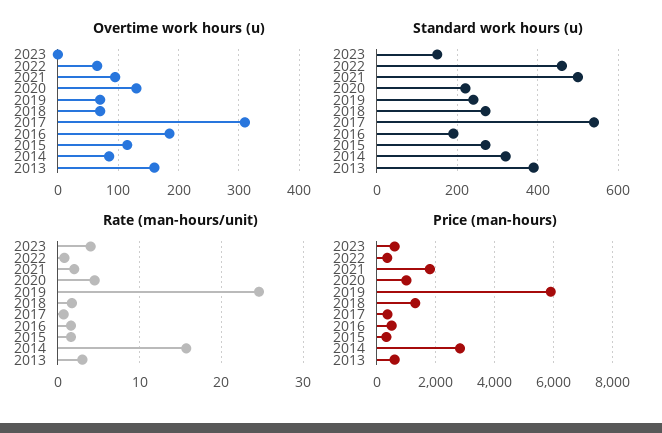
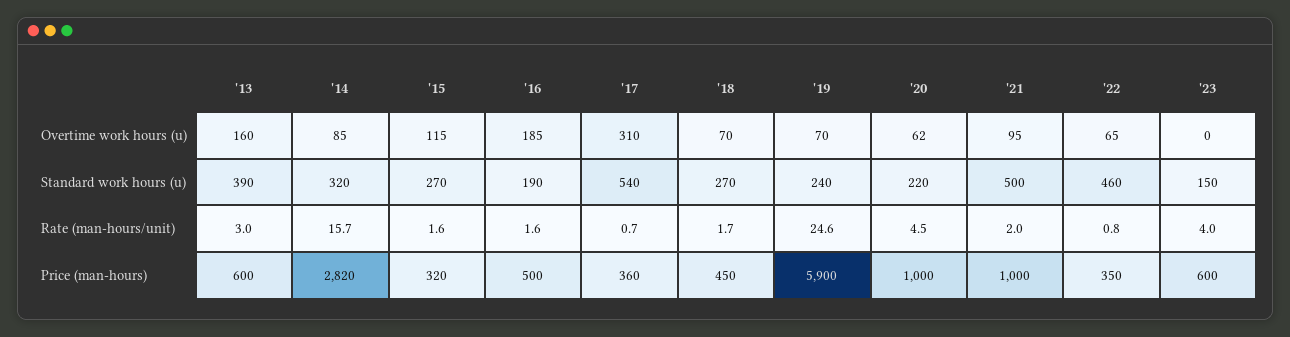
  {
    "Overtime work hours (u)": {
      "2023": 0,
      "2022": 65,
      "2021": 95,
-     "2020": 130,
+     "2020": 62,
      "2019": 70,
      "2018": 70,
      "2017": 310,
      "2016": 185,
      "2015": 115,
      "2014": 85,
      "2013": 160
    },
    "Standard work hours (u)": {
      "2023": 150,
      "2022": 460,
      "2021": 500,
      "2020": 220,
      "2019": 240,
      "2018": 270,
      "2017": 540,
      "2016": 190,
      "2015": 270,
      "2014": 320,
      "2013": 390
    },
    "Rate (man-hours/unit)": {
      "2023": 4,
      "2022": 0.8,
      "2021": 2,
      "2020": 4.5,
      "2019": 24.6,
      "2018": 1.7,
      "2017": 0.7,
      "2016": 1.6,
      "2015": 1.6,
      "2014": 15.7,
      "2013": 3
    },
    "Price (man-hours)": {
      "2023": 600,
      "2022": 350,
-     "2021": 1750,
+     "2021": 1000,
      "2020": 1000,
      "2019": 5900,
-     "2018": 1250,
+     "2018": 450,
      "2017": 360,
      "2016": 500,
      "2015": 320,
      "2014": 2820,
      "2013": 600
    }
  }

